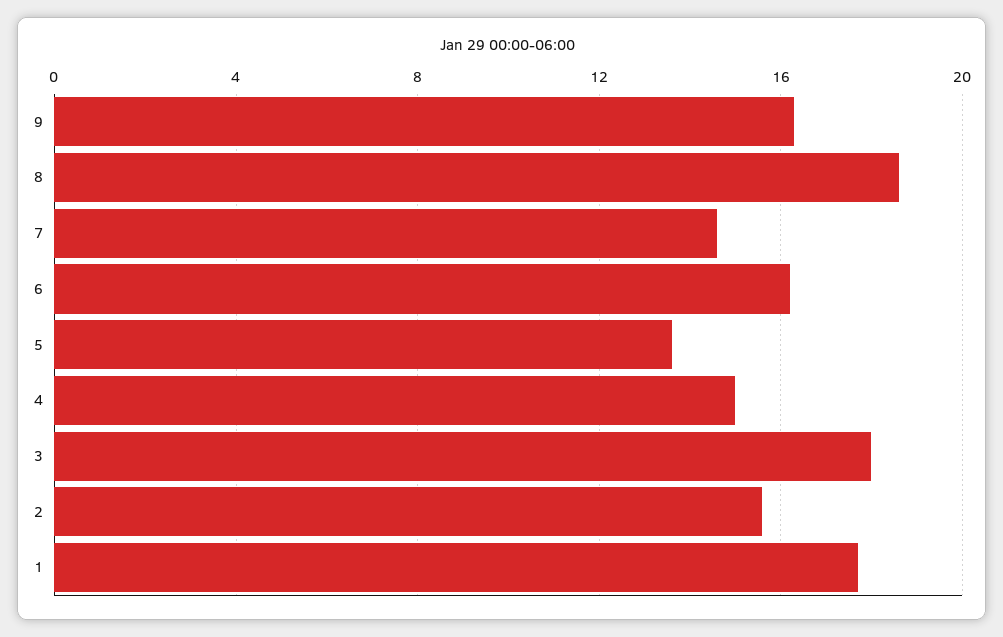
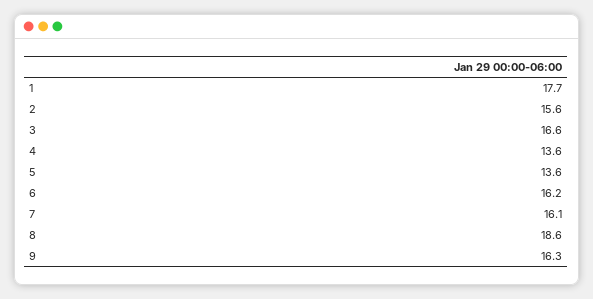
  {
    "9": 16.3,
    "8": 18.6,
-   "7": 14.5,
+   "7": 16.1,
    "6": 16.2,
    "5": 13.6,
-   "4": 15,
+   "4": 13.6,
-   "3": 18,
+   "3": 16.6,
    "2": 15.6,
    "1": 17.7
  }

